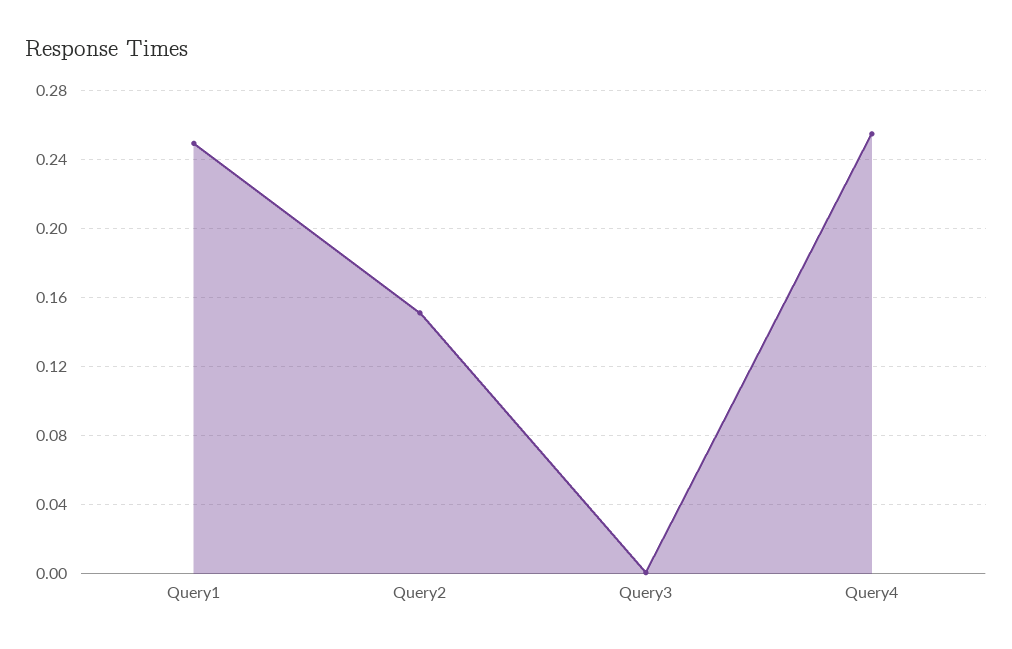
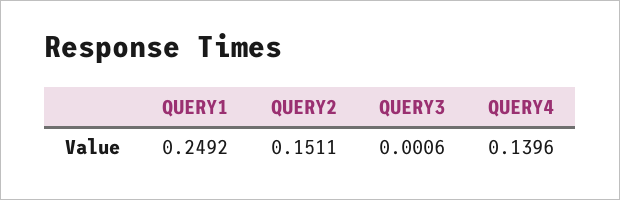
  {
    "Query1": 0.2492,
    "Query2": 0.1511,
    "Query3": 0.0006,
-   "Query4": 0.255
+   "Query4": 0.1396
  }

